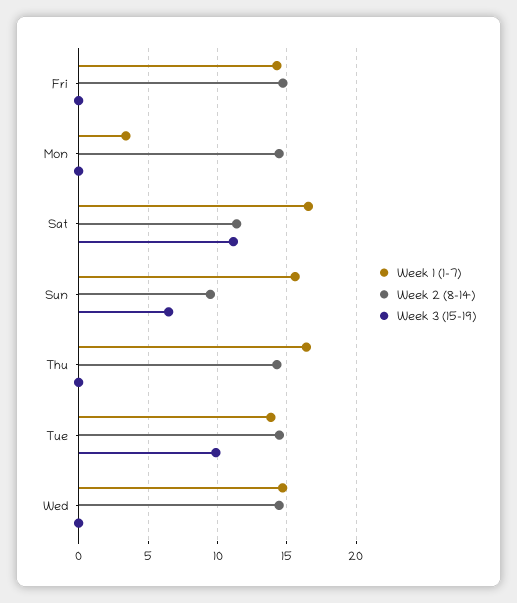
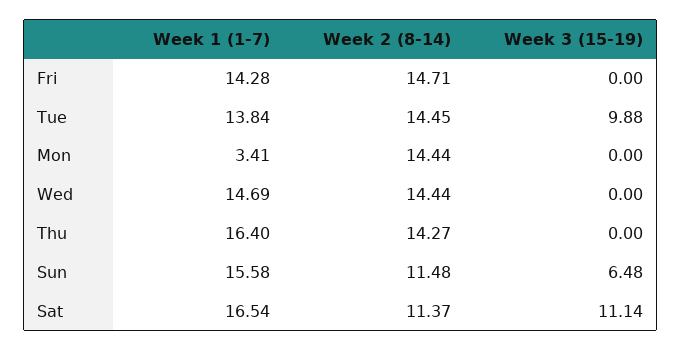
  {
    "Week 1 (1-7)": {
      "Fri": 14.28,
      "Mon": 3.41,
      "Sat": 16.54,
      "Sun": 15.58,
      "Thu": 16.4,
      "Tue": 13.84,
      "Wed": 14.69
    },
    "Week 2 (8-14)": {
      "Fri": 14.71,
      "Mon": 14.44,
      "Sat": 11.37,
-     "Sun": 9.5,
+     "Sun": 11.48,
      "Thu": 14.27,
      "Tue": 14.45,
      "Wed": 14.44
    },
    "Week 3 (15-19)": {
      "Fri": 0,
      "Mon": 0,
      "Sat": 11.14,
      "Sun": 6.48,
      "Thu": 0,
      "Tue": 9.88,
      "Wed": 0
    }
  }

